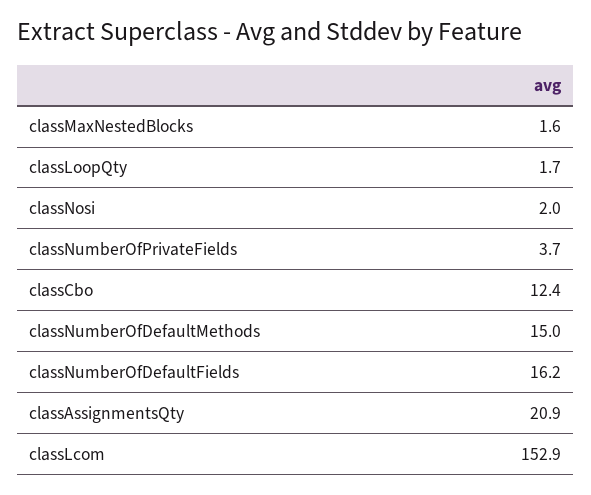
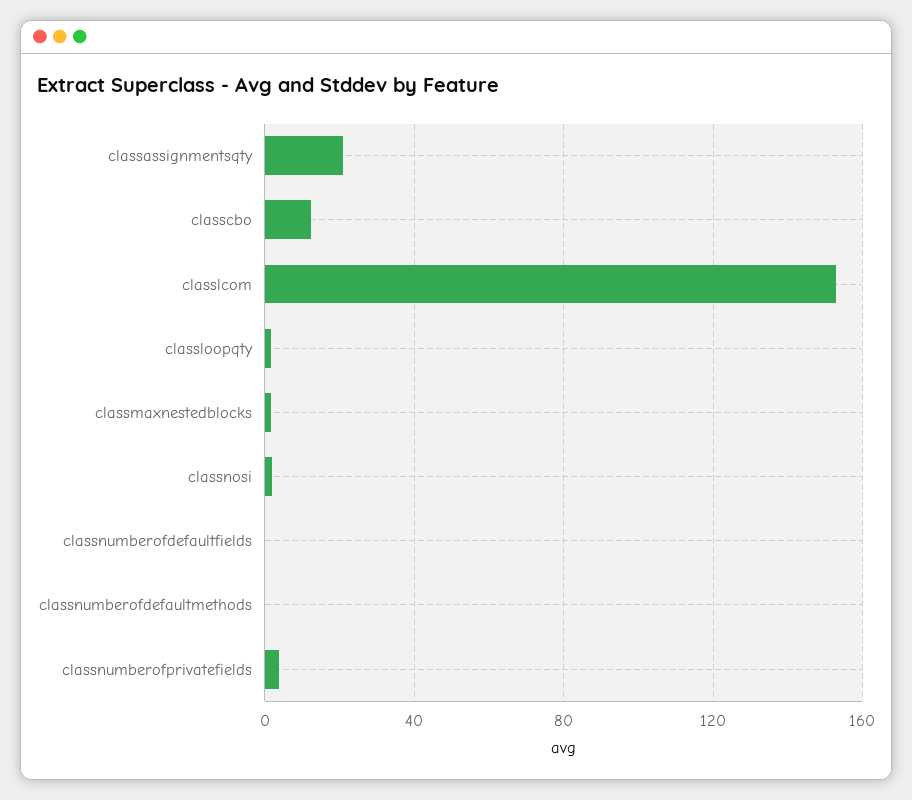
  {
    "classMaxNestedBlocks": 1.6,
    "classLoopQty": 1.7,
    "classNosi": 2,
    "classNumberOfPrivateFields": 3.7,
    "classCbo": 12.4,
-   "classNumberOfDefaultMethods": 15,
+   "classNumberOfDefaultMethods": 0,
-   "classNumberOfDefaultFields": 16.2,
+   "classNumberOfDefaultFields": 0,
    "classAssignmentsQty": 20.9,
    "classLcom": 152.9
  }

